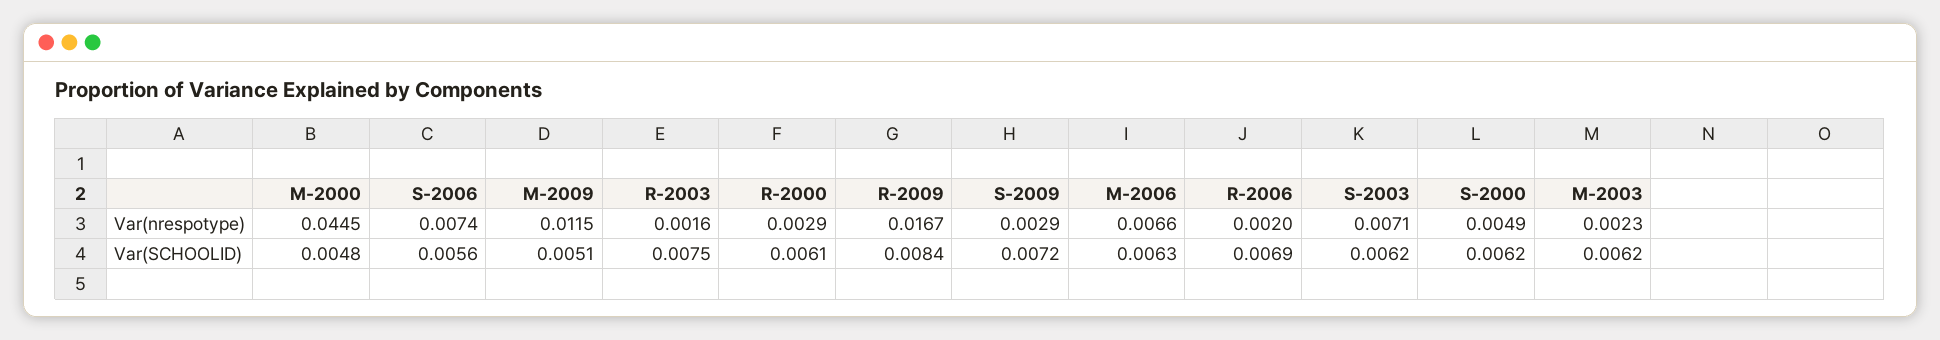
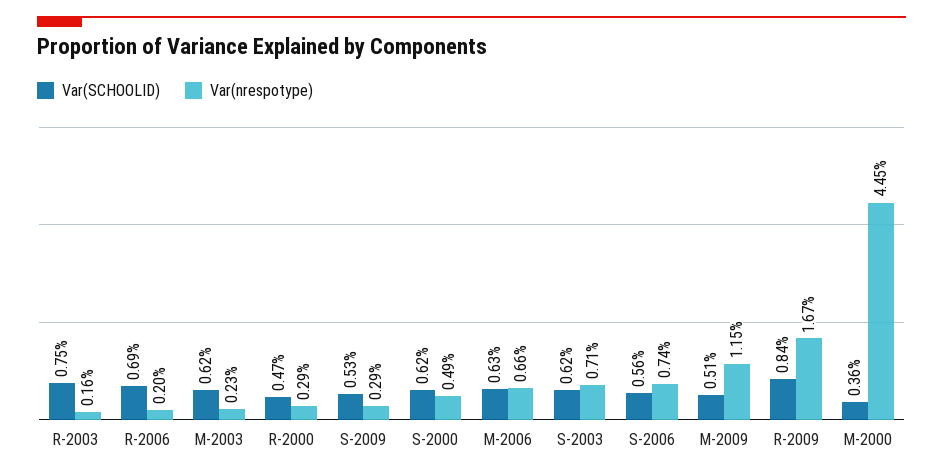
  {
    "Var(nrespotype)": {
      "M-2000": 0.0445,
      "S-2006": 0.0074,
      "M-2009": 0.0115,
      "R-2003": 0.0016,
      "R-2000": 0.0029,
      "R-2009": 0.0167,
      "S-2009": 0.0029,
      "M-2006": 0.0066,
      "R-2006": 0.002,
      "S-2003": 0.0071,
      "S-2000": 0.0049,
      "M-2003": 0.0023
    },
    "Var(SCHOOLID)": {
-     "M-2000": 0.0048,
+     "M-2000": 0.0036,
      "S-2006": 0.0056,
      "M-2009": 0.0051,
      "R-2003": 0.0075,
-     "R-2000": 0.0061,
+     "R-2000": 0.0047,
      "R-2009": 0.0084,
-     "S-2009": 0.0072,
+     "S-2009": 0.0053,
      "M-2006": 0.0063,
      "R-2006": 0.0069,
      "S-2003": 0.0062,
      "S-2000": 0.0062,
      "M-2003": 0.0062
    }
  }

